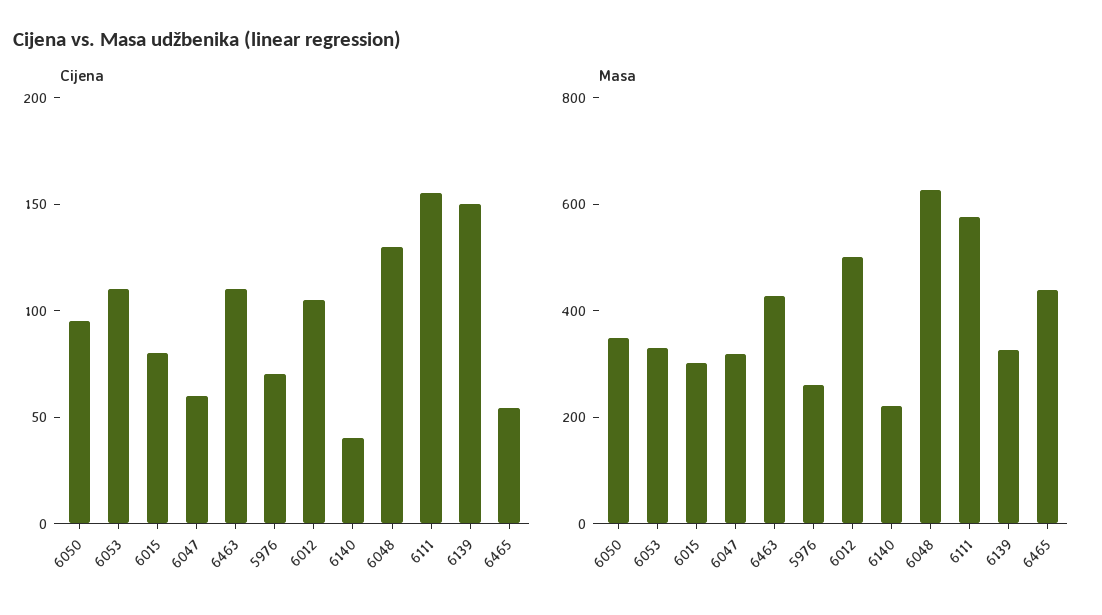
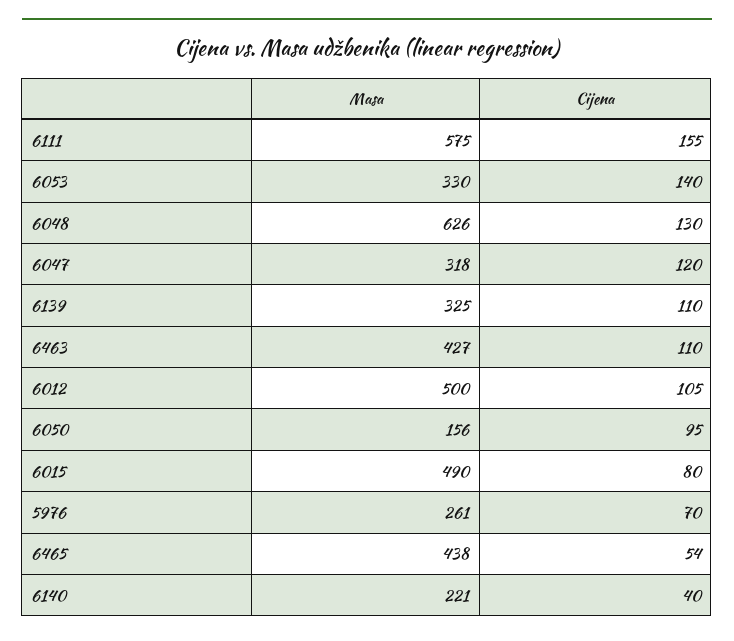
  {
    "Cijena": {
      "6050": 95,
-     "6053": 110,
+     "6053": 140,
      "6015": 80,
-     "6047": 60,
+     "6047": 120,
      "6463": 110,
      "5976": 70,
      "6012": 105,
      "6140": 40,
      "6048": 130,
      "6111": 155,
-     "6139": 150,
+     "6139": 110,
      "6465": 54
    },
    "Masa": {
-     "6050": 350,
+     "6050": 156,
      "6053": 330,
-     "6015": 300,
+     "6015": 490,
      "6047": 318,
      "6463": 427,
      "5976": 261,
      "6012": 500,
      "6140": 221,
      "6048": 626,
      "6111": 575,
      "6139": 325,
      "6465": 438
    }
  }

